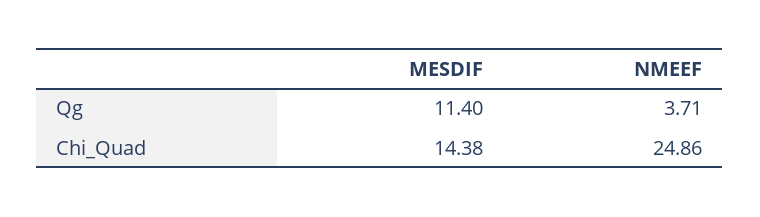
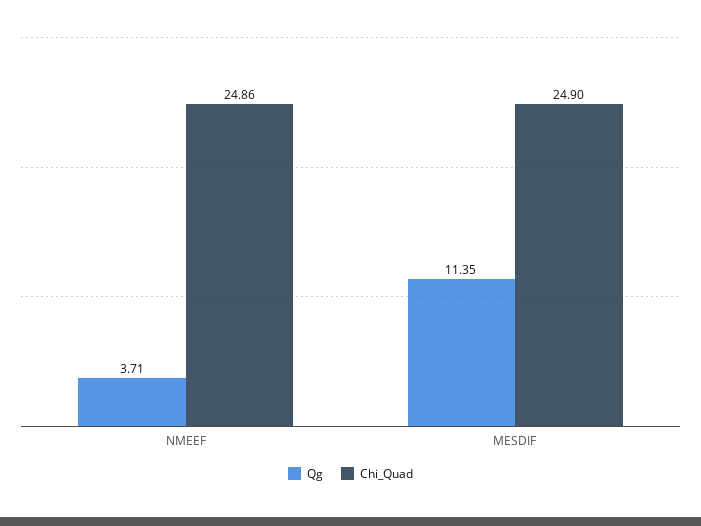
  {
    "Qg": {
-     "MESDIF": 11.4,
+     "MESDIF": 11.35,
      "NMEEF": 3.71
    },
    "Chi_Quad": {
-     "MESDIF": 14.38,
+     "MESDIF": 24.9,
      "NMEEF": 24.86
    }
  }

